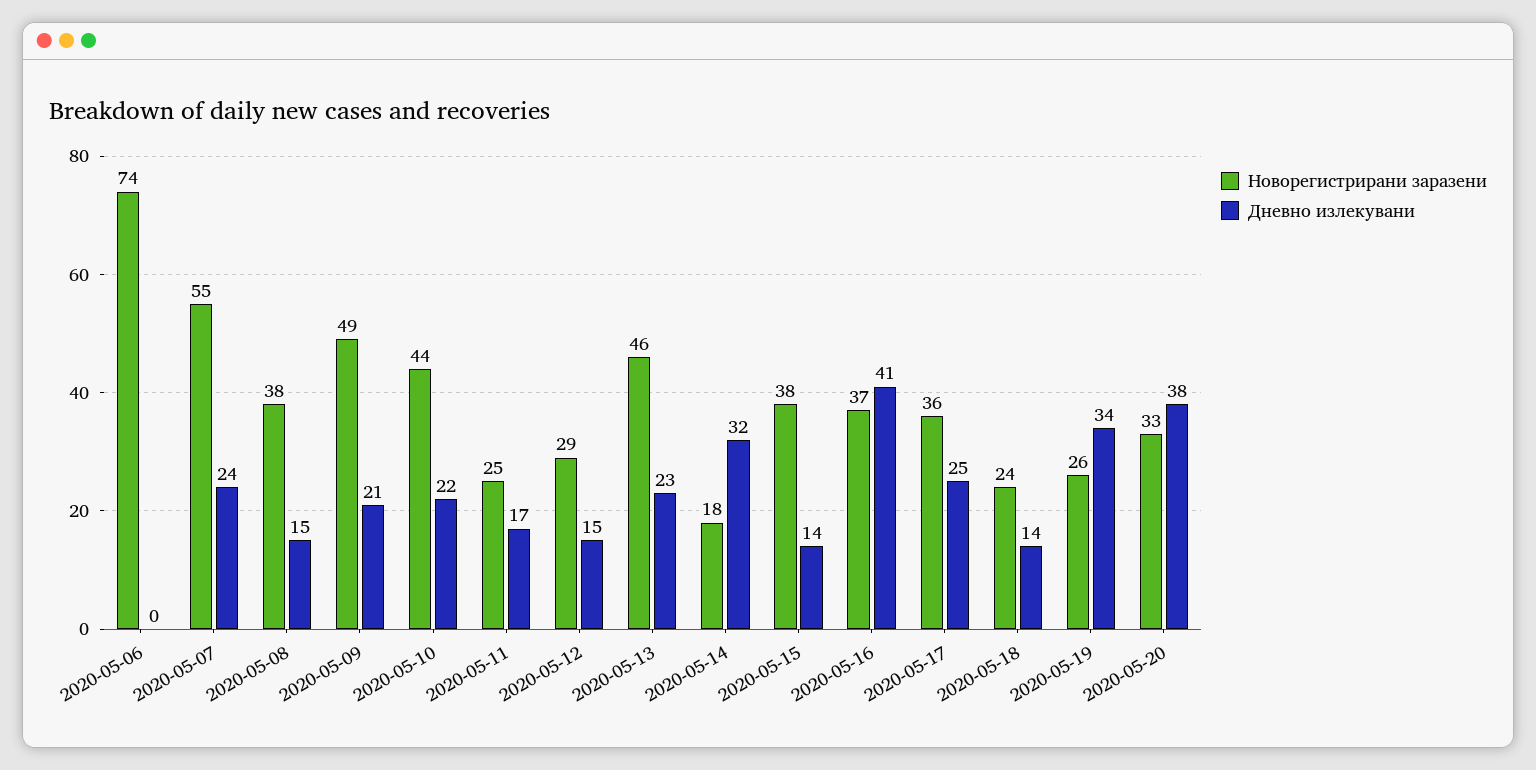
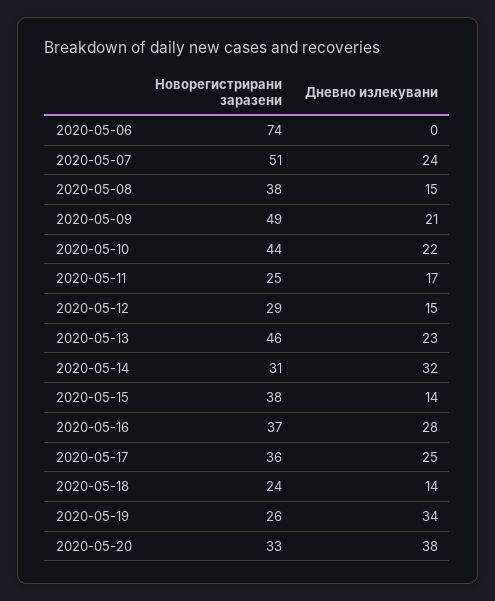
  {
    "Новорегистрирани заразени": {
      "2020-05-06": 74,
-     "2020-05-07": 55,
+     "2020-05-07": 51,
      "2020-05-08": 38,
      "2020-05-09": 49,
      "2020-05-10": 44,
      "2020-05-11": 25,
      "2020-05-12": 29,
      "2020-05-13": 46,
-     "2020-05-14": 18,
+     "2020-05-14": 31,
      "2020-05-15": 38,
      "2020-05-16": 37,
      "2020-05-17": 36,
      "2020-05-18": 24,
      "2020-05-19": 26,
      "2020-05-20": 33
    },
    "Дневно излекувани": {
      "2020-05-06": 0,
      "2020-05-07": 24,
      "2020-05-08": 15,
      "2020-05-09": 21,
      "2020-05-10": 22,
      "2020-05-11": 17,
      "2020-05-12": 15,
      "2020-05-13": 23,
      "2020-05-14": 32,
      "2020-05-15": 14,
-     "2020-05-16": 41,
+     "2020-05-16": 28,
      "2020-05-17": 25,
      "2020-05-18": 14,
      "2020-05-19": 34,
      "2020-05-20": 38
    }
  }

